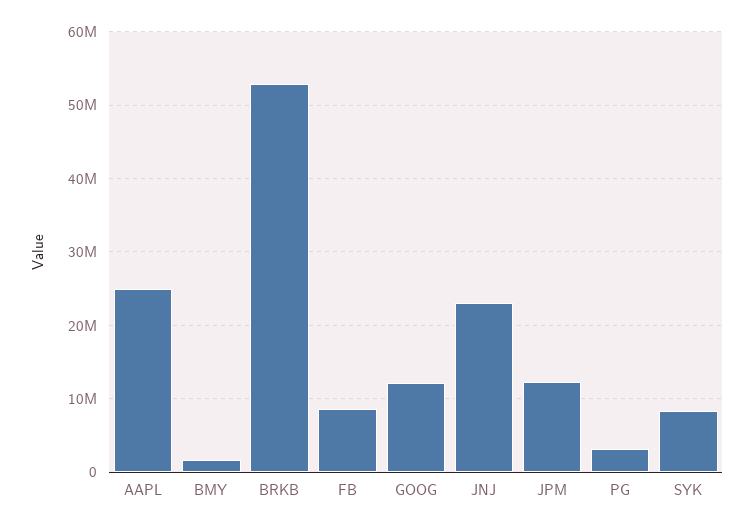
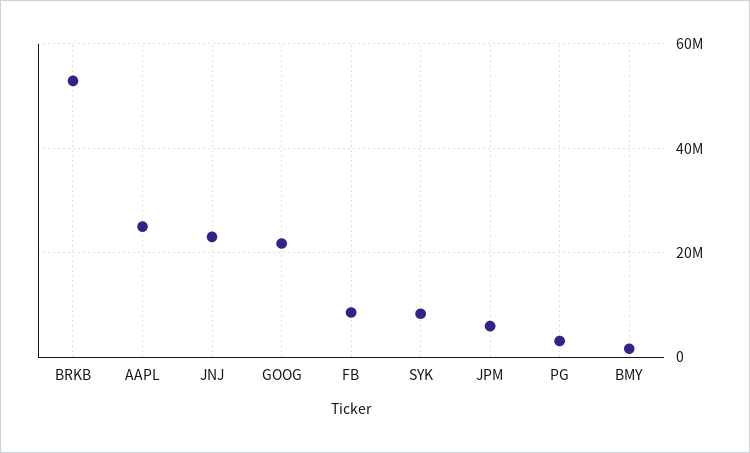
  {
    "AAPL": 25000000,
    "BMY": 2000000,
    "BRKB": 53000000,
    "FB": 9000000,
-   "GOOG": 12000000,
+   "GOOG": 22000000,
    "JNJ": 23000000,
-   "JPM": 12000000,
+   "JPM": 6000000,
    "PG": 3000000,
    "SYK": 8000000
  }

